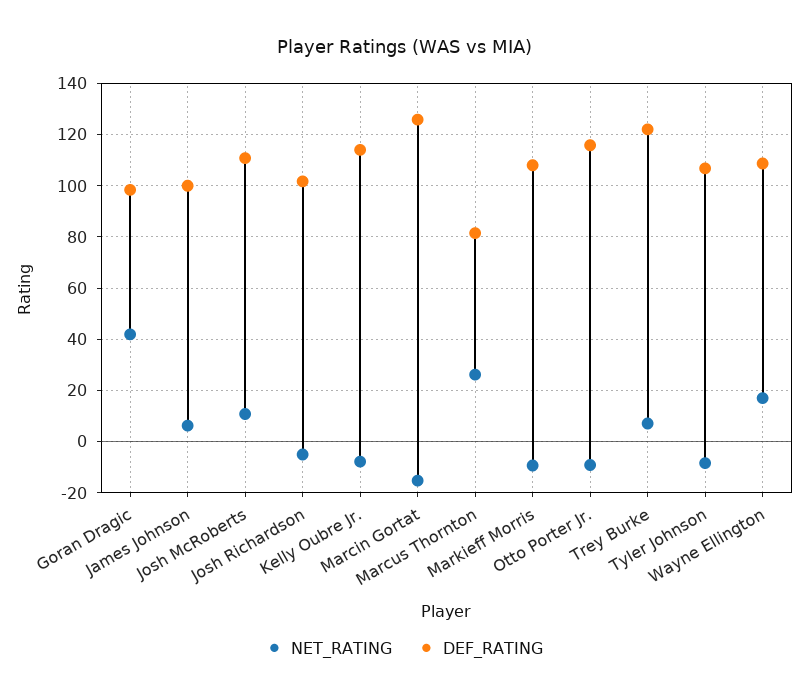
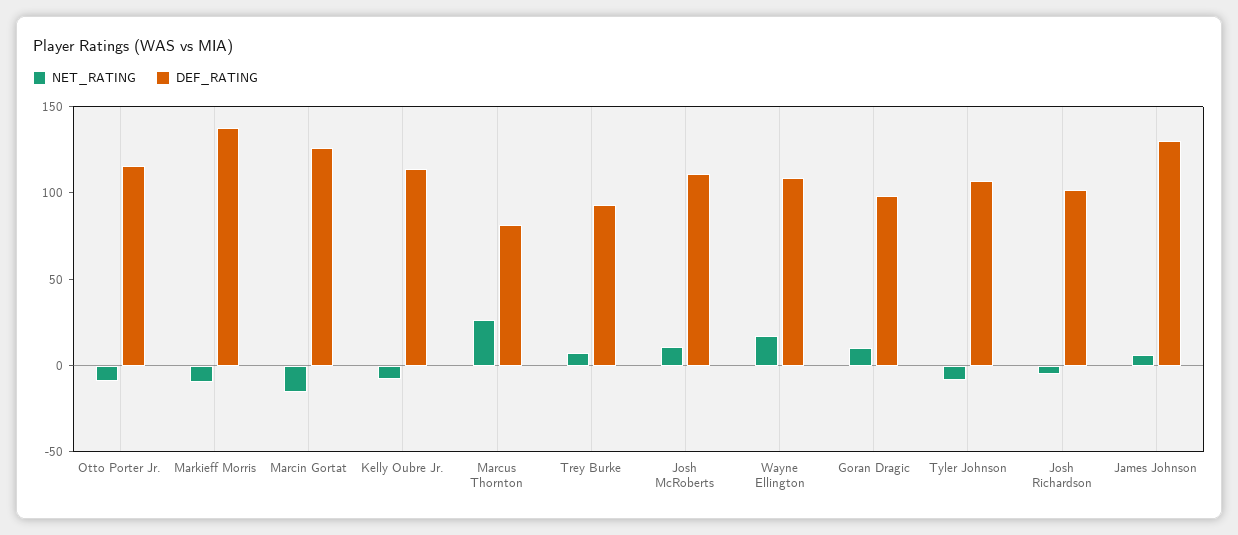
  {
    "NET_RATING": {
-     "Goran Dragic": 42.5,
+     "Goran Dragic": 10,
      "James Johnson": 7.5,
      "Josh McRoberts": 10,
      "Josh Richardson": -5,
      "Kelly Oubre Jr.": -7.5,
      "Marcin Gortat": -15,
      "Marcus Thornton": 25,
      "Markieff Morris": -10,
      "Otto Porter Jr.": -10,
      "Trey Burke": 7.5,
      "Tyler Johnson": -7.5,
      "Wayne Ellington": 17.5
    },
    "DEF_RATING": {
      "Goran Dragic": 97.5,
-     "James Johnson": 100,
+     "James Johnson": 130,
      "Josh McRoberts": 110,
      "Josh Richardson": 102.5,
      "Kelly Oubre Jr.": 115,
      "Marcin Gortat": 125,
      "Marcus Thornton": 82.5,
-     "Markieff Morris": 107.5,
+     "Markieff Morris": 140,
      "Otto Porter Jr.": 115,
-     "Trey Burke": 122.5,
+     "Trey Burke": 90,
      "Tyler Johnson": 107.5,
      "Wayne Ellington": 107.5
    }
  }

